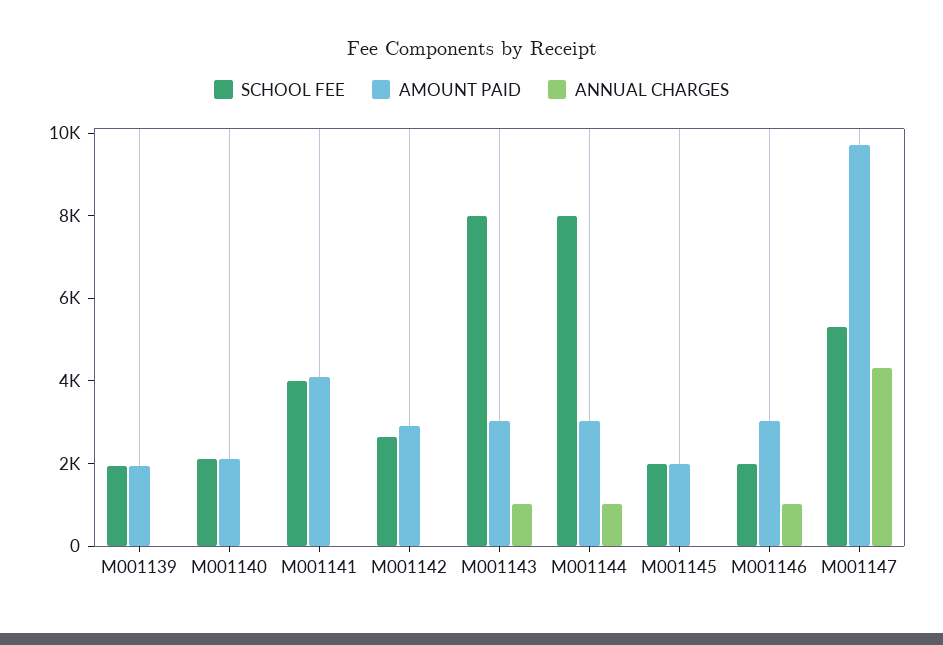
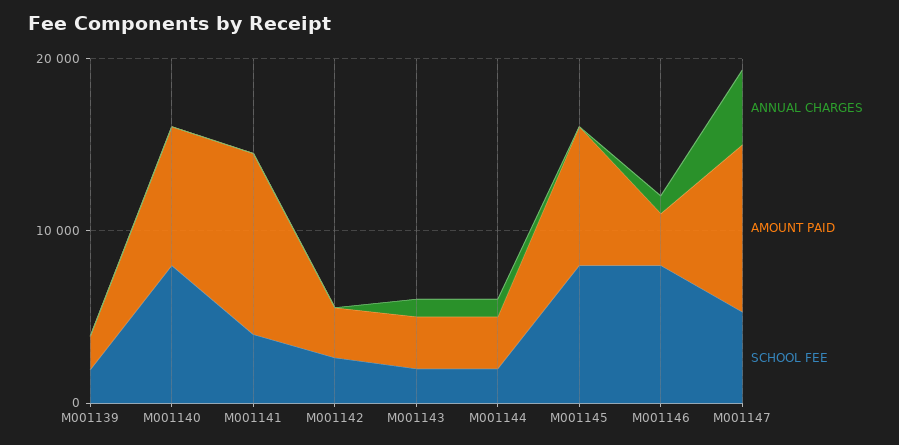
  {
    "SCHOOL FEE": {
      "M001139": 2000,
-     "M001140": 2000,
+     "M001140": 8000,
      "M001141": 4000,
      "M001142": 2500,
-     "M001143": 8000,
+     "M001143": 2000,
-     "M001144": 8000,
+     "M001144": 2000,
-     "M001145": 2000,
+     "M001145": 8000,
-     "M001146": 2000,
+     "M001146": 8000,
      "M001147": 5500
    },
    "AMOUNT PAID": {
      "M001139": 2000,
-     "M001140": 2000,
+     "M001140": 8000,
-     "M001141": 4000,
+     "M001141": 10000,
      "M001142": 3000,
      "M001143": 3000,
      "M001144": 3000,
-     "M001145": 2000,
+     "M001145": 8000,
      "M001146": 3000,
      "M001147": 9500
    },
    "ANNUAL CHARGES": {
      "M001139": 0,
      "M001140": 0,
      "M001141": 0,
      "M001142": 0,
      "M001143": 1000,
      "M001144": 1000,
      "M001145": 0,
      "M001146": 1000,
      "M001147": 4500
    }
  }

